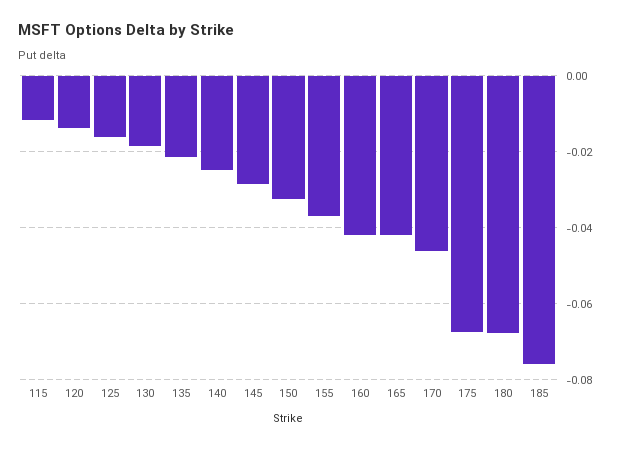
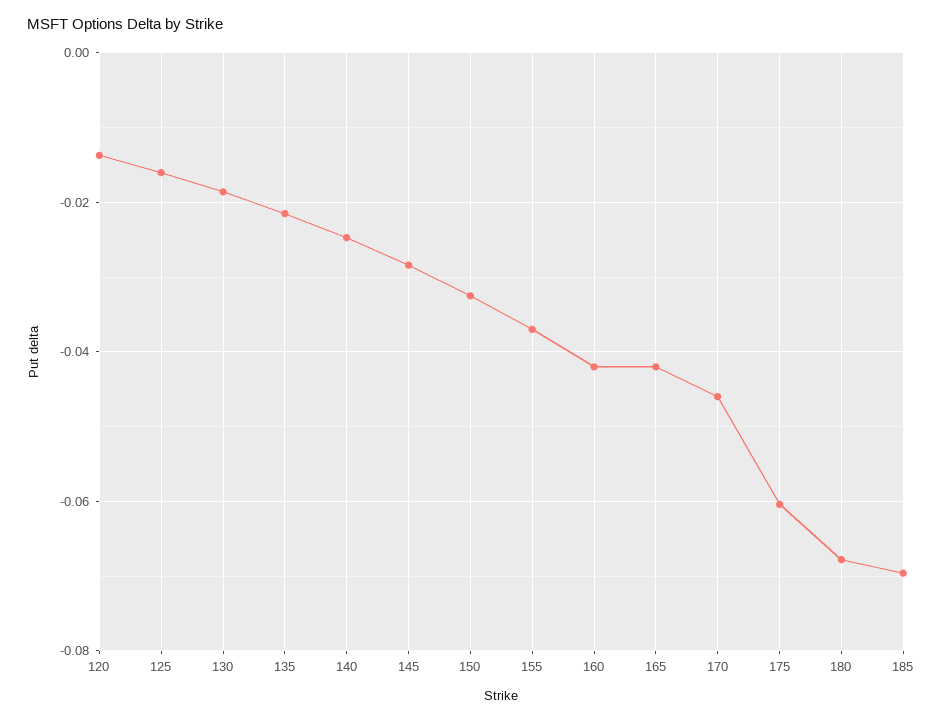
  {
-   "115": -0.012,
    "120": -0.014,
    "125": -0.016,
    "130": -0.018,
    "135": -0.022,
    "140": -0.024,
    "145": -0.028,
    "150": -0.032,
    "155": -0.038,
    "160": -0.042,
    "165": -0.042,
    "170": -0.046,
-   "175": -0.068,
+   "175": -0.06,
    "180": -0.068,
-   "185": -0.076
+   "185": -0.07
  }

